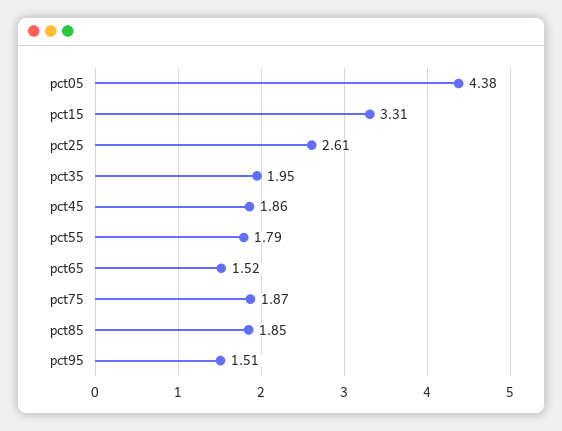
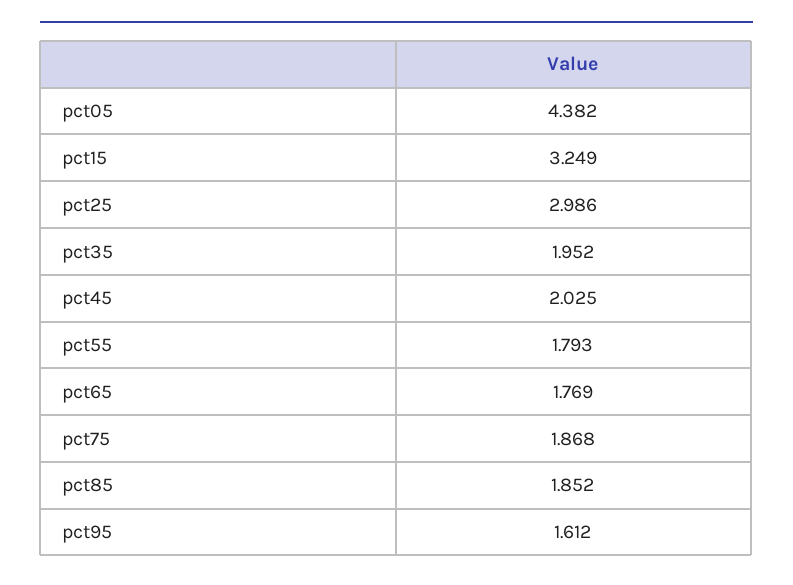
  {
    "pct05": 4.382,
-   "pct15": 3.31,
+   "pct15": 3.249,
-   "pct25": 2.61,
+   "pct25": 2.986,
    "pct35": 1.952,
-   "pct45": 1.86,
+   "pct45": 2.025,
    "pct55": 1.793,
-   "pct65": 1.52,
+   "pct65": 1.769,
    "pct75": 1.868,
    "pct85": 1.852,
-   "pct95": 1.51
+   "pct95": 1.612
  }

